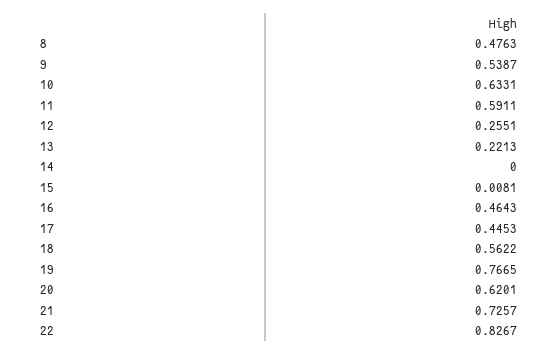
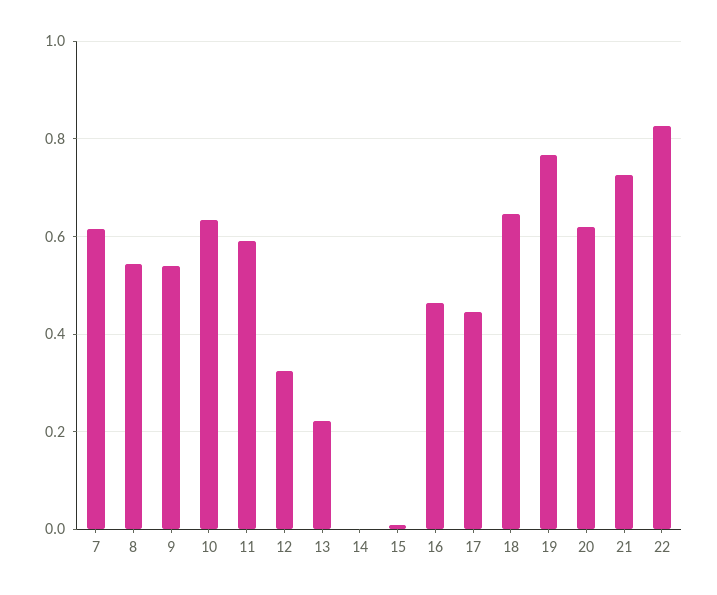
  {
-   "8": 0.4763,
+   "8": 0.54,
    "9": 0.5387,
    "10": 0.6331,
    "11": 0.5911,
-   "12": 0.2551,
+   "12": 0.32,
    "13": 0.2213,
    "14": 0,
    "15": 0.0081,
    "16": 0.4643,
    "17": 0.4453,
-   "18": 0.5622,
+   "18": 0.64,
    "19": 0.7665,
    "20": 0.6201,
    "21": 0.7257,
-   "22": 0.8267
+   "22": 0.8267,
+   "7": 0.62
  }

